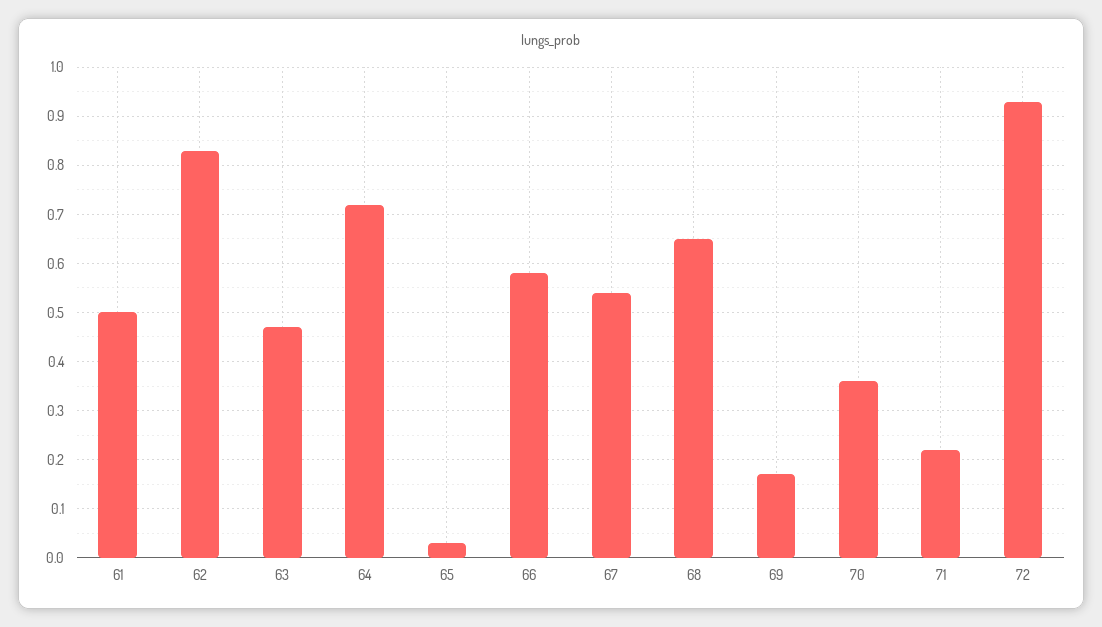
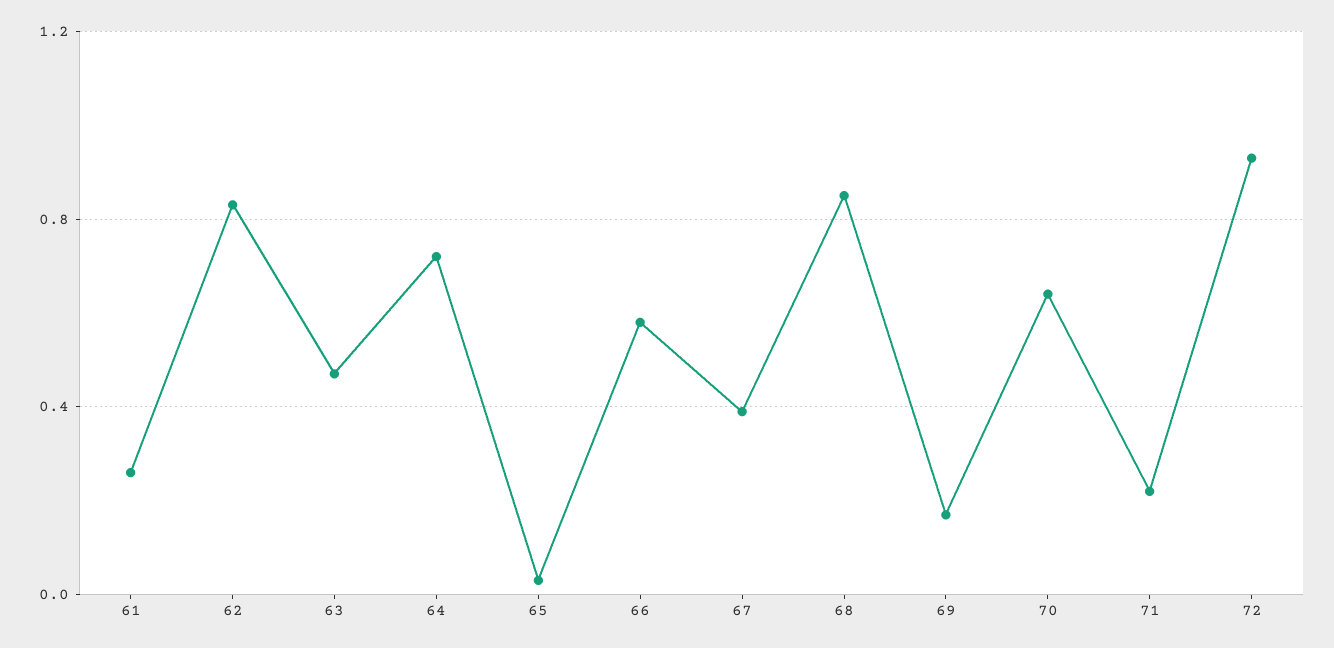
  {
-   "61": 0.5,
+   "61": 0.25,
    "62": 0.85,
    "63": 0.45,
    "64": 0.7,
    "65": 0.05,
    "66": 0.6,
-   "67": 0.55,
+   "67": 0.4,
-   "68": 0.65,
+   "68": 0.85,
    "69": 0.15,
-   "70": 0.35,
+   "70": 0.65,
    "71": 0.2,
    "72": 0.95
  }

